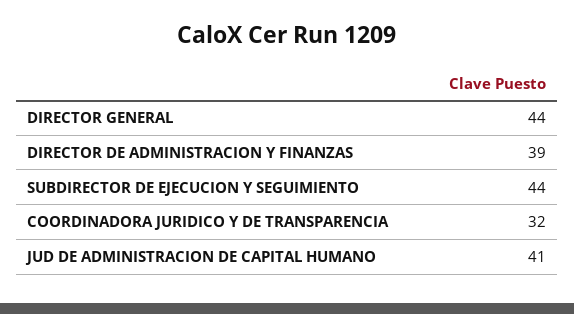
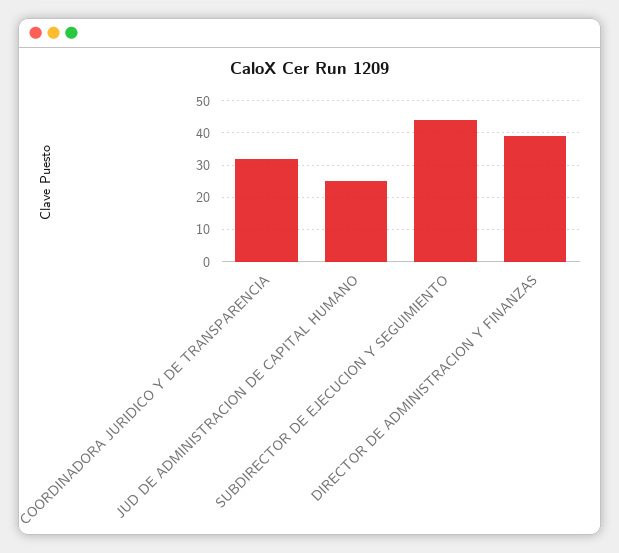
  {
-   "DIRECTOR GENERAL": 44,
    "DIRECTOR DE ADMINISTRACION Y FINANZAS": 39,
    "SUBDIRECTOR DE EJECUCION Y SEGUIMIENTO": 44,
    "COORDINADORA JURIDICO Y DE TRANSPARENCIA": 32,
-   "JUD DE ADMINISTRACION DE CAPITAL HUMANO": 41
+   "JUD DE ADMINISTRACION DE CAPITAL HUMANO": 25
  }

